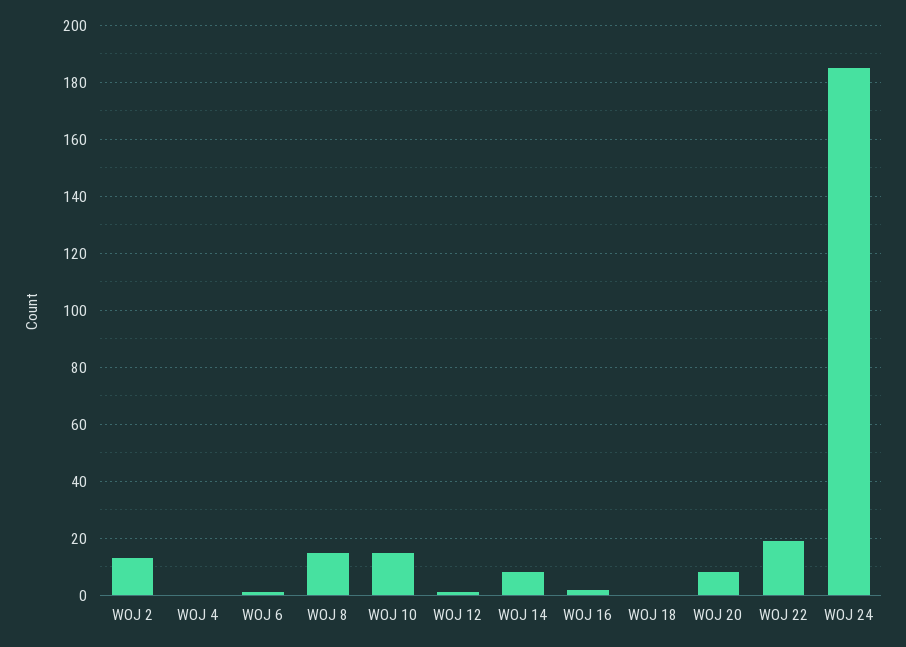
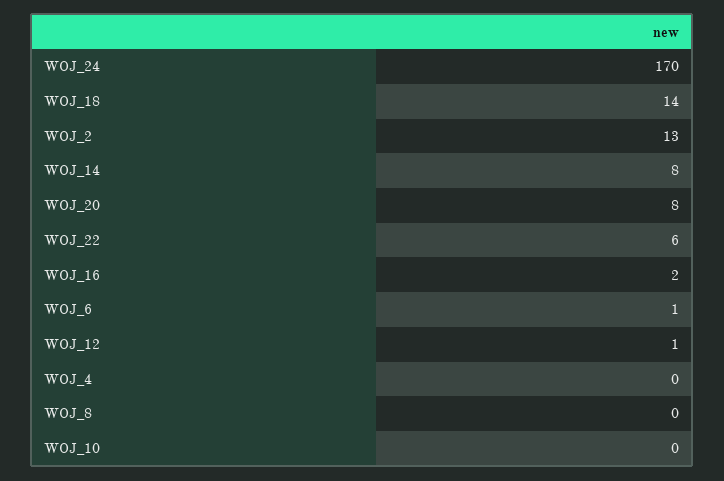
  {
    "WOJ 2": 13,
    "WOJ 4": 0,
    "WOJ 6": 1,
-   "WOJ 8": 15,
+   "WOJ 8": 0,
-   "WOJ 10": 15,
+   "WOJ 10": 0,
    "WOJ 12": 1,
    "WOJ 14": 8,
    "WOJ 16": 2,
-   "WOJ 18": 0,
+   "WOJ 18": 14,
    "WOJ 20": 8,
-   "WOJ 22": 20,
+   "WOJ 22": 6,
-   "WOJ 24": 185
+   "WOJ 24": 170
  }

